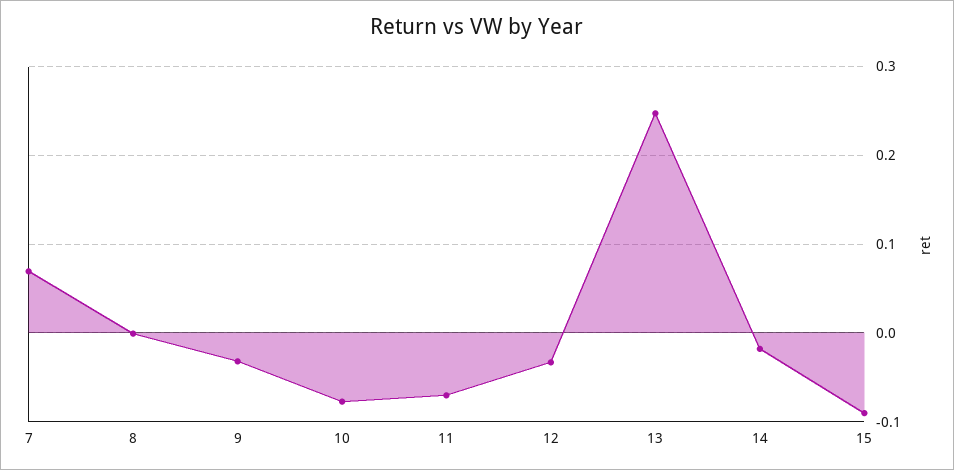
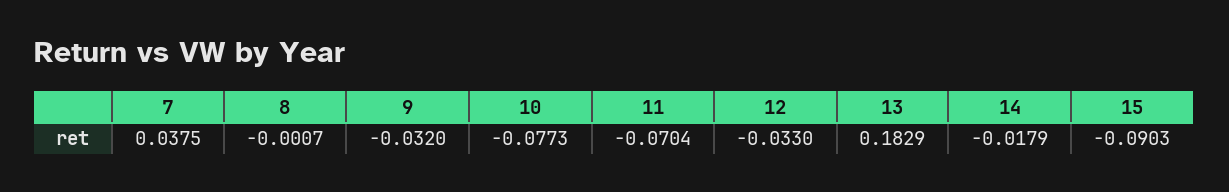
  {
-   "7": 0.07,
+   "7": 0.0375,
    "8": -0.0007,
    "9": -0.032,
    "10": -0.0773,
    "11": -0.0704,
    "12": -0.033,
-   "13": 0.25,
+   "13": 0.1829,
    "14": -0.0179,
    "15": -0.0903
  }

